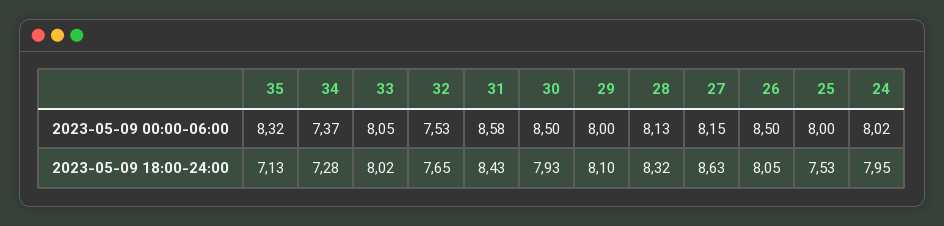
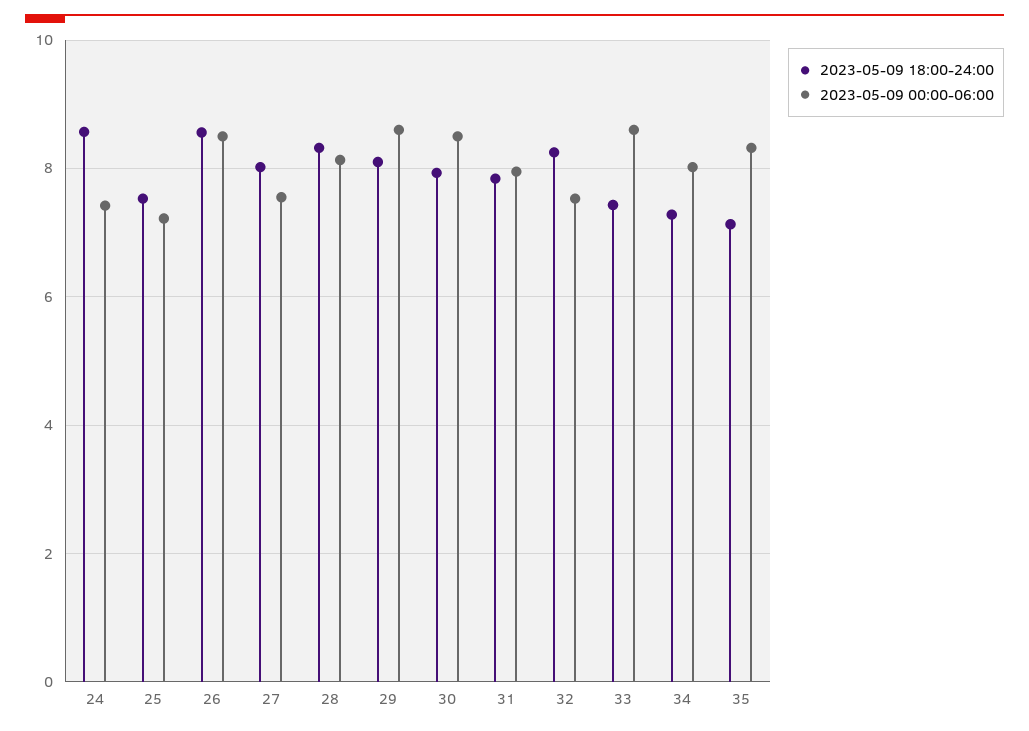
  {
    "2023-05-09 00:00-06:00": {
      "35": 8.32,
-     "34": 7.37,
+     "34": 8,
-     "33": 8.05,
+     "33": 8.6,
      "32": 7.53,
-     "31": 8.58,
+     "31": 8,
      "30": 8.5,
-     "29": 8,
+     "29": 8.6,
      "28": 8.13,
-     "27": 8.15,
+     "27": 7.6,
      "26": 8.5,
-     "25": 8,
+     "25": 7.2,
-     "24": 8.02
+     "24": 7.4
    },
    "2023-05-09 18:00-24:00": {
      "35": 7.13,
      "34": 7.28,
-     "33": 8.02,
+     "33": 7.4,
-     "32": 7.65,
+     "32": 8.2,
-     "31": 8.43,
+     "31": 7.8,
      "30": 7.93,
      "29": 8.1,
      "28": 8.32,
-     "27": 8.63,
+     "27": 8,
-     "26": 8.05,
+     "26": 8.6,
      "25": 7.53,
-     "24": 7.95
+     "24": 8.6
    }
  }

